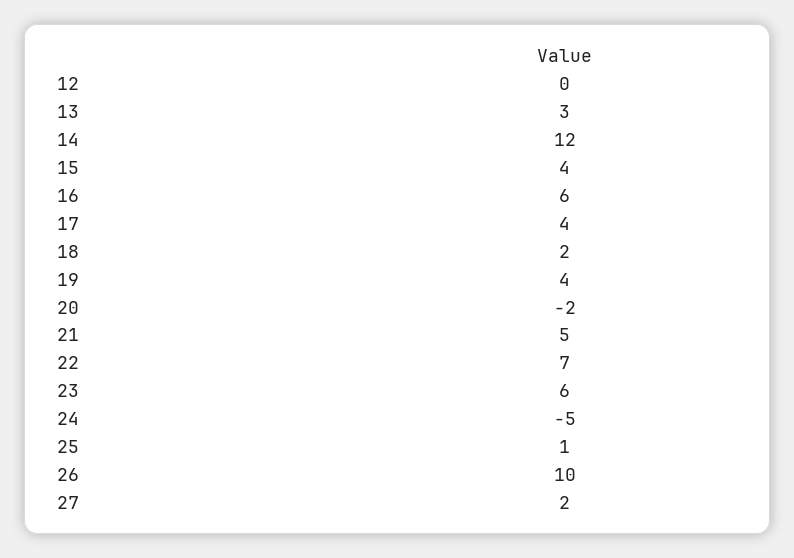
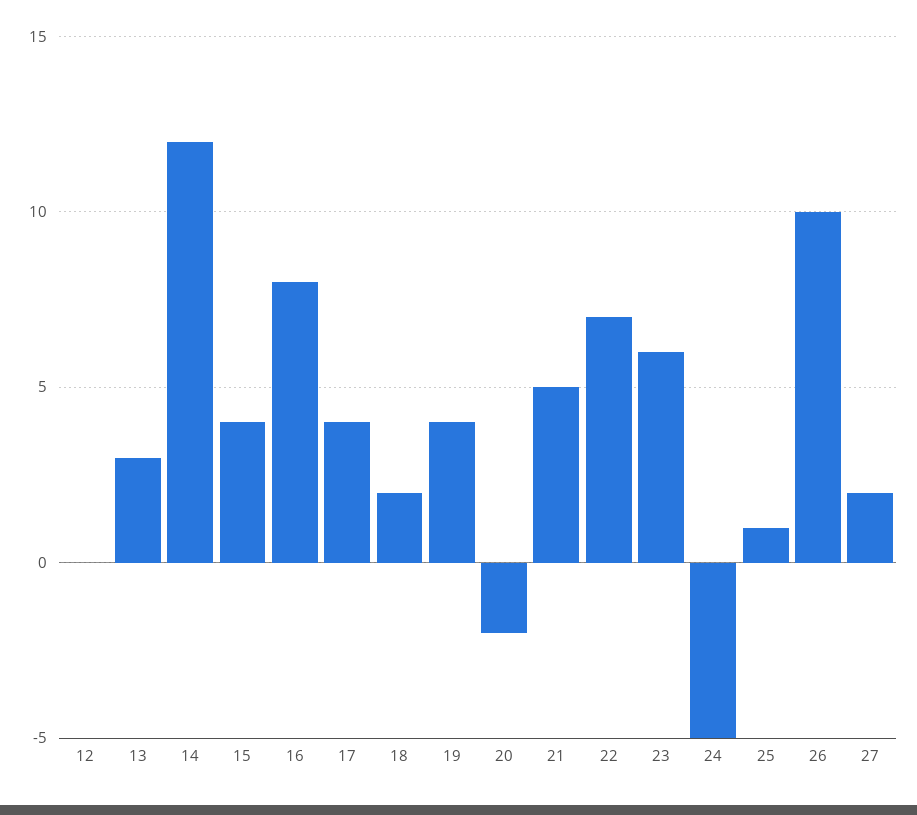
  {
    "12": 0,
    "13": 3,
    "14": 12,
    "15": 4,
-   "16": 6,
+   "16": 8,
    "17": 4,
    "18": 2,
    "19": 4,
    "20": -2,
    "21": 5,
    "22": 7,
    "23": 6,
    "24": -5,
    "25": 1,
    "26": 10,
    "27": 2
  }

